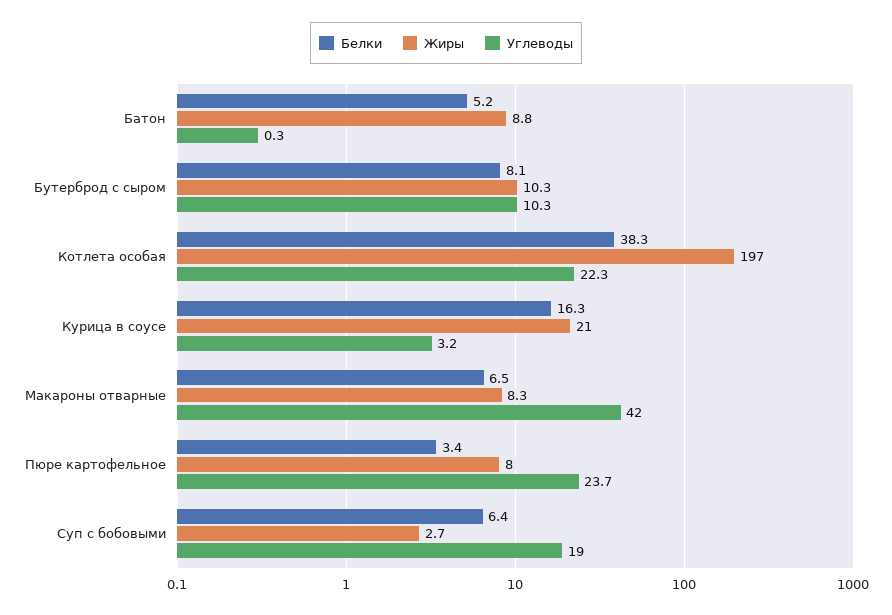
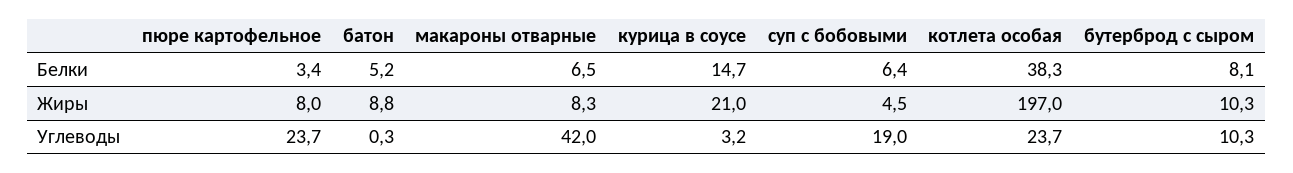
  {
    "Белки": {
      "Батон": 5.2,
      "Бутерброд с сыром": 8.1,
      "Котлета особая": 38.3,
-     "Курица в соусе": 16.3,
+     "Курица в соусе": 14.7,
      "Макароны отварные": 6.5,
      "Пюре картофельное": 3.4,
      "Суп с бобовыми": 6.4
    },
    "Жиры": {
      "Батон": 8.8,
      "Бутерброд с сыром": 10.3,
      "Котлета особая": 197,
      "Курица в соусе": 21,
      "Макароны отварные": 8.3,
      "Пюре картофельное": 8,
-     "Суп с бобовыми": 2.7
+     "Суп с бобовыми": 4.5
    },
    "Углеводы": {
      "Батон": 0.3,
      "Бутерброд с сыром": 10.3,
-     "Котлета особая": 22.3,
+     "Котлета особая": 23.7,
      "Курица в соусе": 3.2,
      "Макароны отварные": 42,
      "Пюре картофельное": 23.7,
      "Суп с бобовыми": 19
    }
  }

